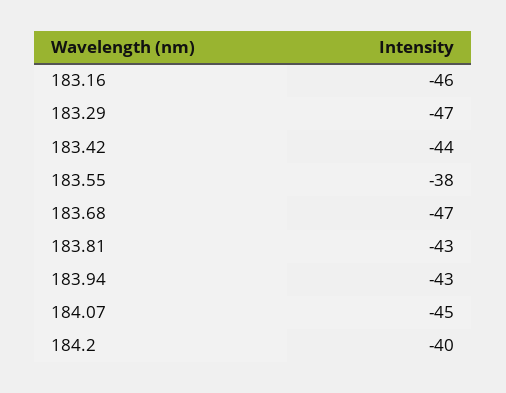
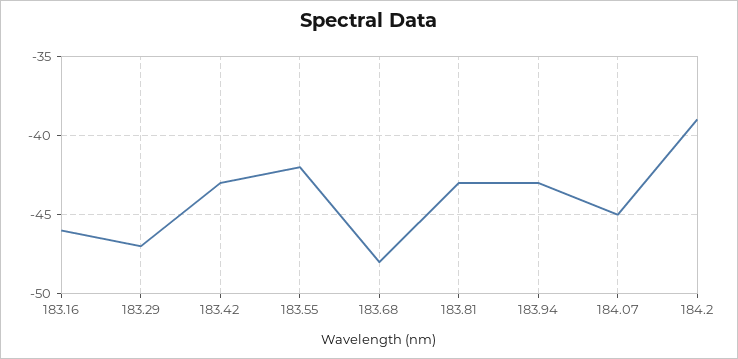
  {
    "183.16": -46,
    "183.29": -47,
-   "183.42": -44,
+   "183.42": -43,
-   "183.55": -38,
+   "183.55": -42,
-   "183.68": -47,
+   "183.68": -48,
    "183.81": -43,
    "183.94": -43,
    "184.07": -45,
-   "184.2": -40
+   "184.2": -39
  }

